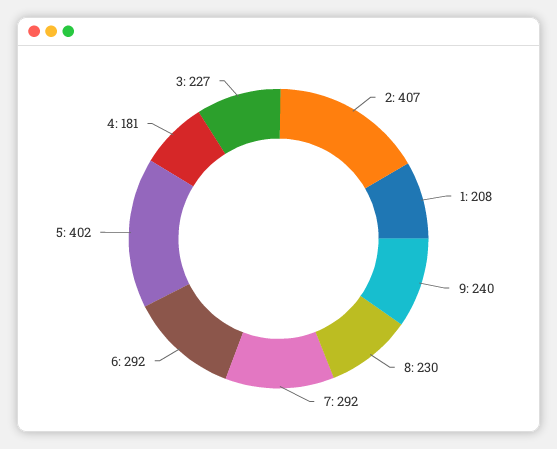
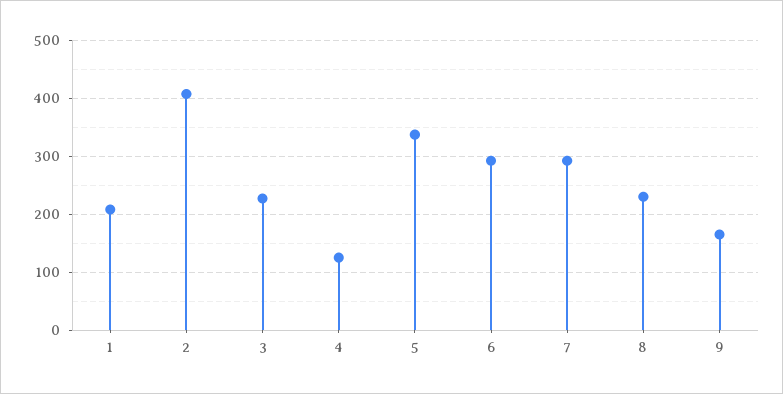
  {
    "2": 407,
    "1": 208,
-   "9": 240,
+   "9": 160,
    "8": 230,
    "7": 292,
    "6": 292,
-   "5": 402,
+   "5": 340,
-   "4": 181,
+   "4": 120,
    "3": 227
  }

